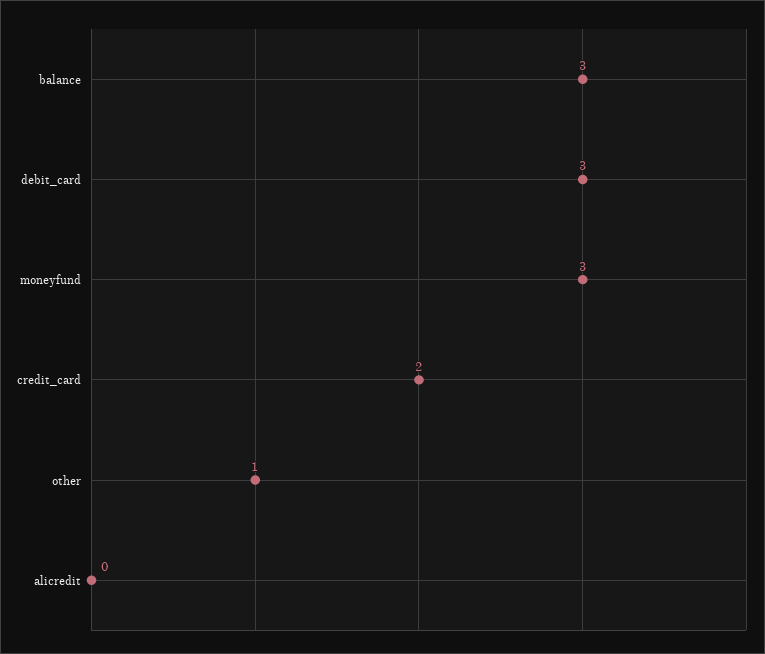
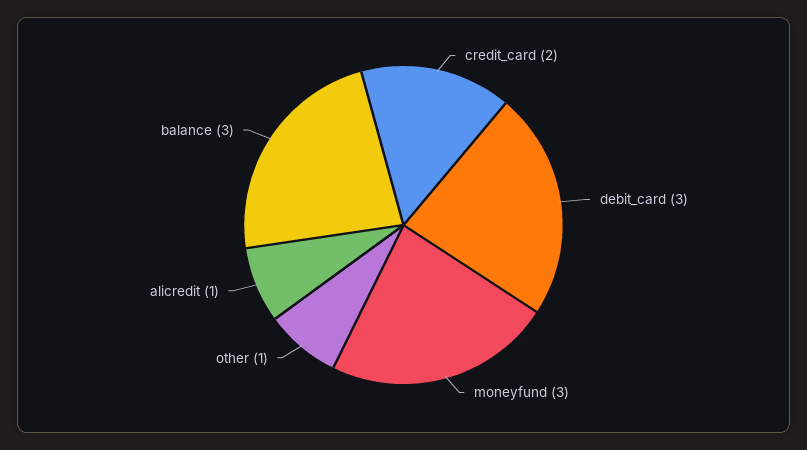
  {
    "balance": 3,
    "debit_card": 3,
    "moneyfund": 3,
    "credit_card": 2,
    "other": 1,
-   "alicredit": 0
+   "alicredit": 1
  }

